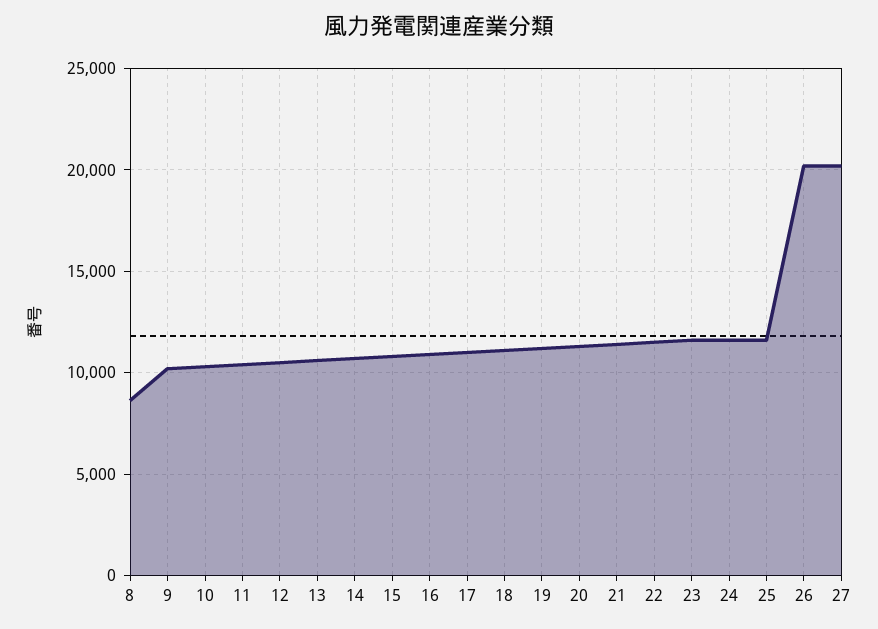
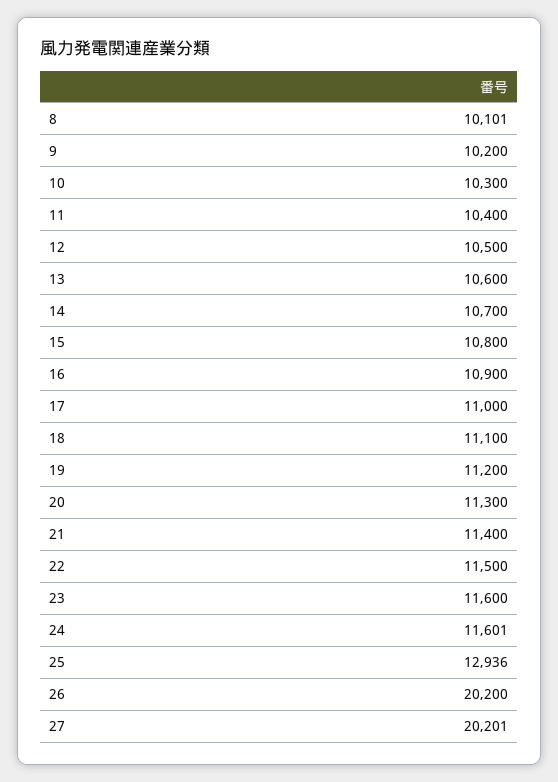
  {
-   "8": 8500,
+   "8": 10101,
    "9": 10200,
    "10": 10300,
    "11": 10400,
    "12": 10500,
    "13": 10600,
    "14": 10700,
    "15": 10800,
    "16": 10900,
    "17": 11000,
    "18": 11100,
    "19": 11200,
    "20": 11300,
    "21": 11400,
    "22": 11500,
    "23": 11600,
    "24": 11601,
-   "25": 11500,
+   "25": 12936,
    "26": 20200,
    "27": 20201
  }

